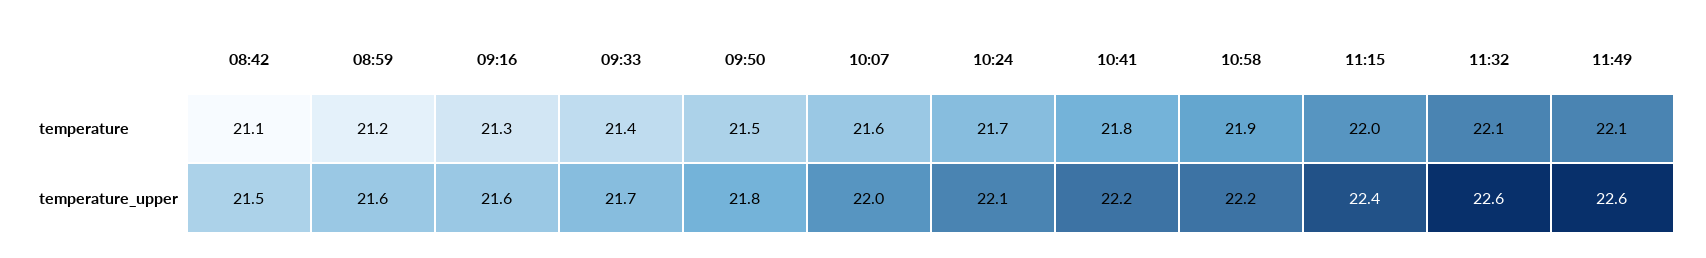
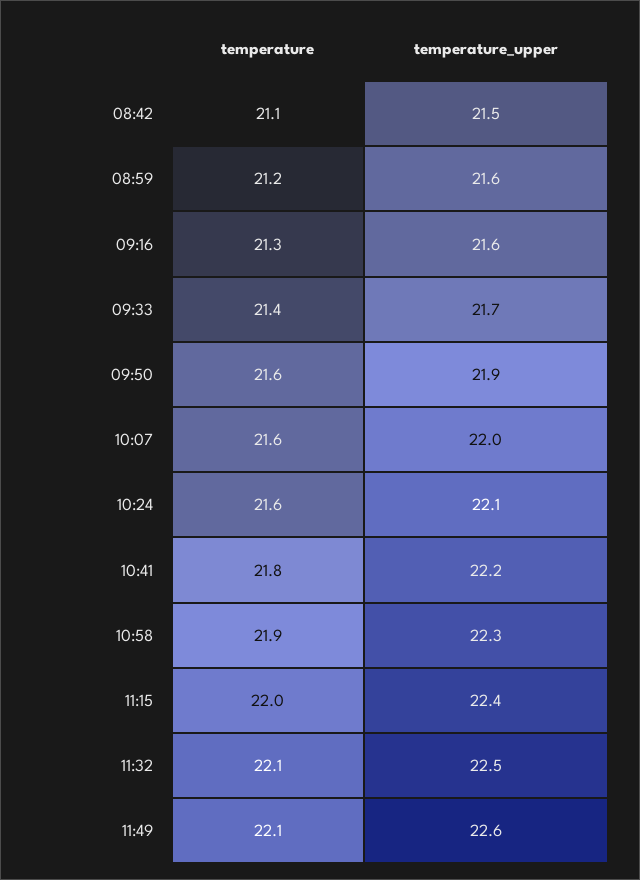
  {
    "08:42": {
      "temperature": 21.1,
      "temperature_upper": 21.5
    },
    "08:59": {
      "temperature": 21.2,
      "temperature_upper": 21.6
    },
    "09:16": {
      "temperature": 21.3,
      "temperature_upper": 21.6
    },
    "09:33": {
      "temperature": 21.4,
      "temperature_upper": 21.7
    },
    "09:50": {
-     "temperature": 21.5,
+     "temperature": 21.6,
-     "temperature_upper": 21.8
+     "temperature_upper": 21.9
    },
    "10:07": {
      "temperature": 21.6,
      "temperature_upper": 22
    },
    "10:24": {
-     "temperature": 21.7,
+     "temperature": 21.6,
      "temperature_upper": 22.1
    },
    "10:41": {
      "temperature": 21.8,
      "temperature_upper": 22.2
    },
    "10:58": {
      "temperature": 21.9,
-     "temperature_upper": 22.2
+     "temperature_upper": 22.3
    },
    "11:15": {
      "temperature": 22,
      "temperature_upper": 22.4
    },
    "11:32": {
      "temperature": 22.1,
-     "temperature_upper": 22.6
+     "temperature_upper": 22.5
    },
    "11:49": {
      "temperature": 22.1,
      "temperature_upper": 22.6
    }
  }

